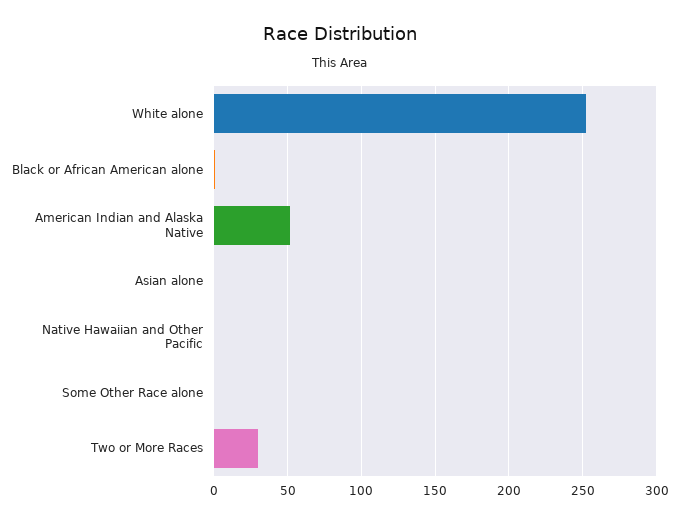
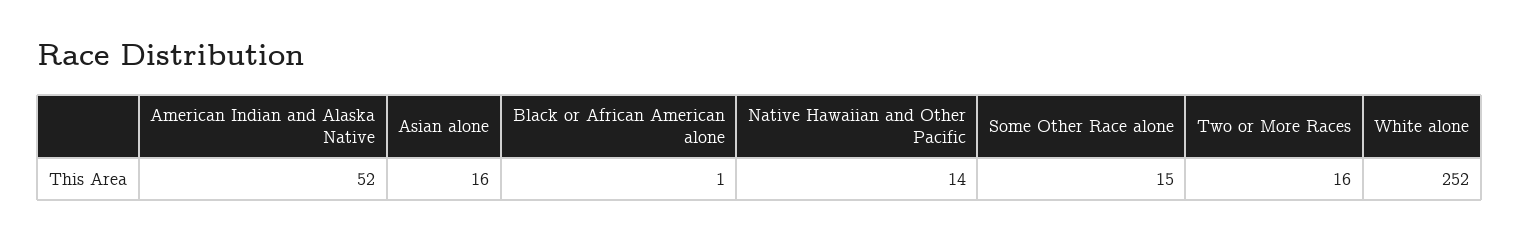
  {
    "White alone": 252,
    "Black or African American alone": 1,
    "American Indian and Alaska Native": 52,
-   "Asian alone": 0,
+   "Asian alone": 16,
-   "Native Hawaiian and Other Pacific": 0,
+   "Native Hawaiian and Other Pacific": 14,
-   "Some Other Race alone": 0,
+   "Some Other Race alone": 15,
-   "Two or More Races": 30
+   "Two or More Races": 16
  }

